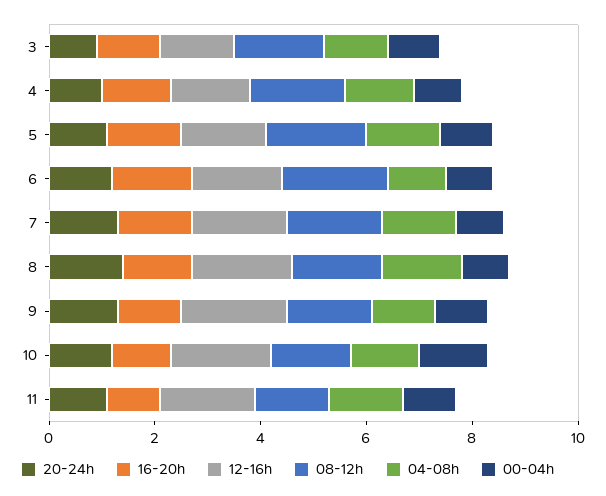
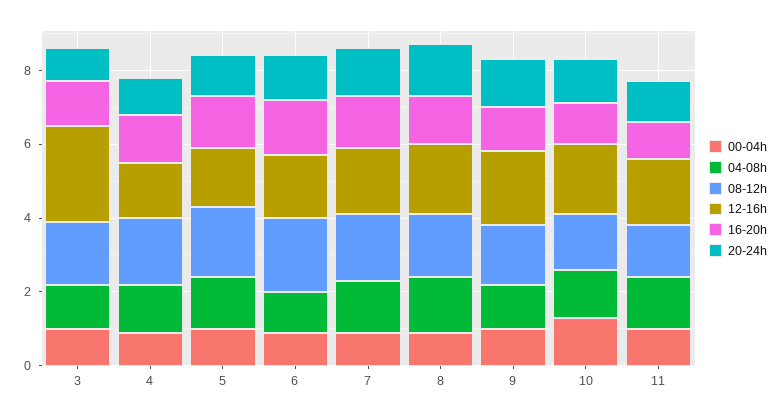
  {
    "20-24h": {
      "3": 1,
      "4": 1,
      "5": 1,
      "6": 1,
      "7": 1.5,
      "8": 1.5,
      "9": 1.5,
      "10": 1,
      "11": 1
    },
    "16-20h": {
      "3": 1,
      "4": 1.5,
      "5": 1.5,
      "6": 1.5,
      "7": 1.5,
      "8": 1.5,
      "9": 1,
      "10": 1,
      "11": 1
    },
    "12-16h": {
-     "3": 1.5,
+     "3": 2.5,
      "4": 1.5,
      "5": 1.5,
      "6": 1.5,
      "7": 2,
      "8": 2,
      "9": 2,
      "10": 2,
      "11": 2
    },
    "08-12h": {
      "3": 1.5,
      "4": 2,
      "5": 2,
      "6": 2,
      "7": 2,
      "8": 1.5,
      "9": 1.5,
      "10": 1.5,
      "11": 1.5
    },
    "04-08h": {
      "3": 1,
      "4": 1.5,
      "5": 1.5,
      "6": 1,
      "7": 1.5,
      "8": 1.5,
      "9": 1,
      "10": 1.5,
      "11": 1.5
    },
    "00-04h": {
      "3": 1,
      "4": 1,
      "5": 1,
      "6": 1,
      "7": 1,
      "8": 1,
      "9": 1,
      "10": 1.5,
      "11": 1
    }
  }

